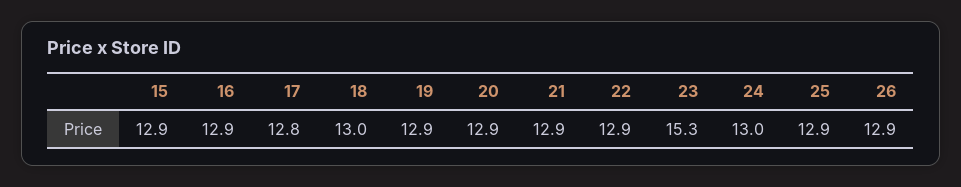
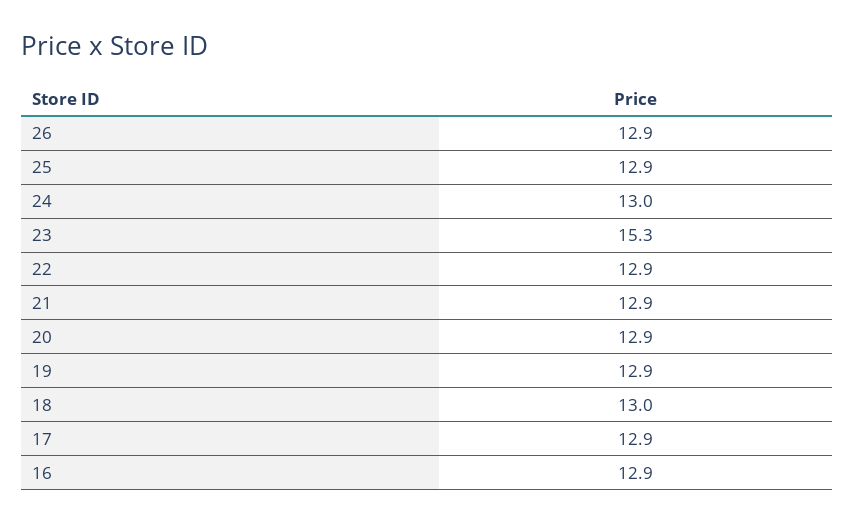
  {
-   "15": 12.9,
    "16": 12.9,
-   "17": 12.8,
+   "17": 12.9,
    "18": 13,
    "19": 12.9,
    "20": 12.9,
    "21": 12.9,
    "22": 12.9,
    "23": 15.3,
    "24": 13,
    "25": 12.9,
    "26": 12.9
  }

